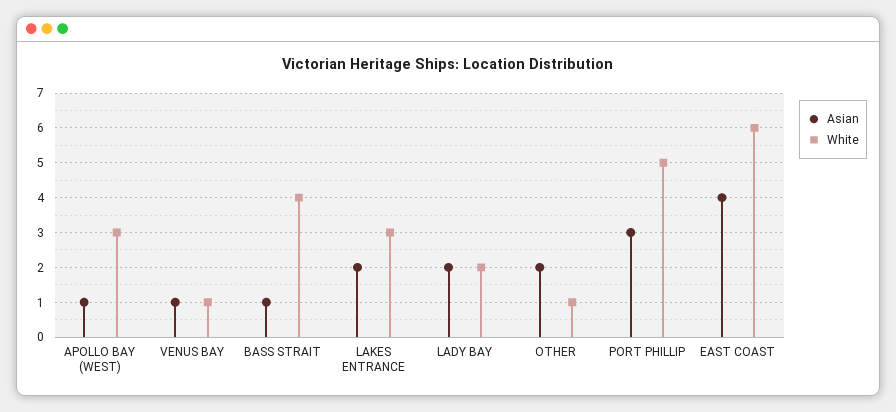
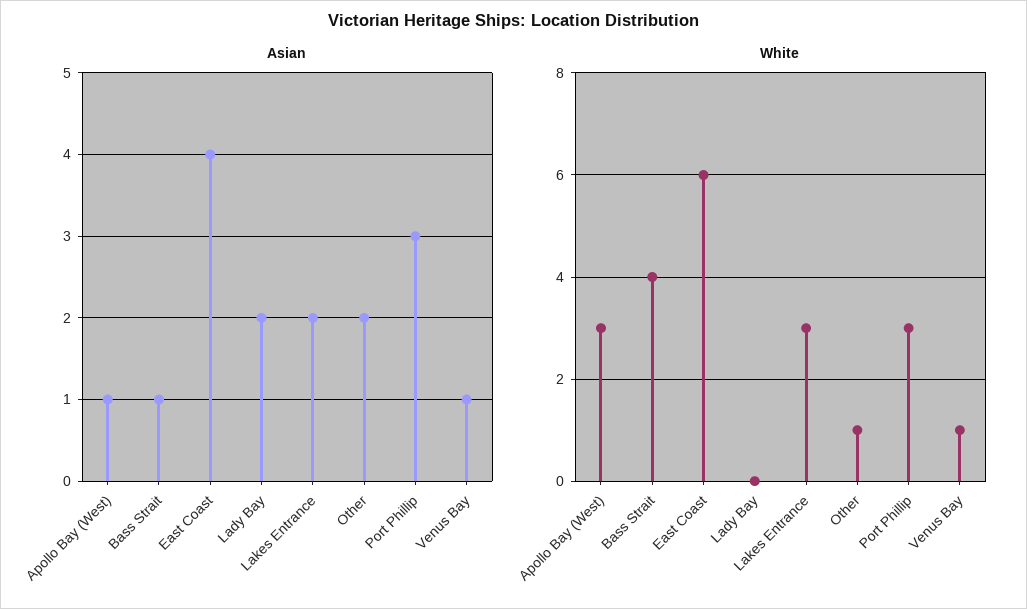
  {
    "Asian": {
      "APOLLO BAY (WEST)": 1,
      "VENUS BAY": 1,
      "BASS STRAIT": 1,
      "LAKES ENTRANCE": 2,
      "LADY BAY": 2,
      "OTHER": 2,
      "PORT PHILLIP": 3,
      "EAST COAST": 4
    },
    "White": {
      "APOLLO BAY (WEST)": 3,
      "VENUS BAY": 1,
      "BASS STRAIT": 4,
      "LAKES ENTRANCE": 3,
-     "LADY BAY": 2,
+     "LADY BAY": 0,
      "OTHER": 1,
-     "PORT PHILLIP": 5,
+     "PORT PHILLIP": 3,
      "EAST COAST": 6
    }
  }

